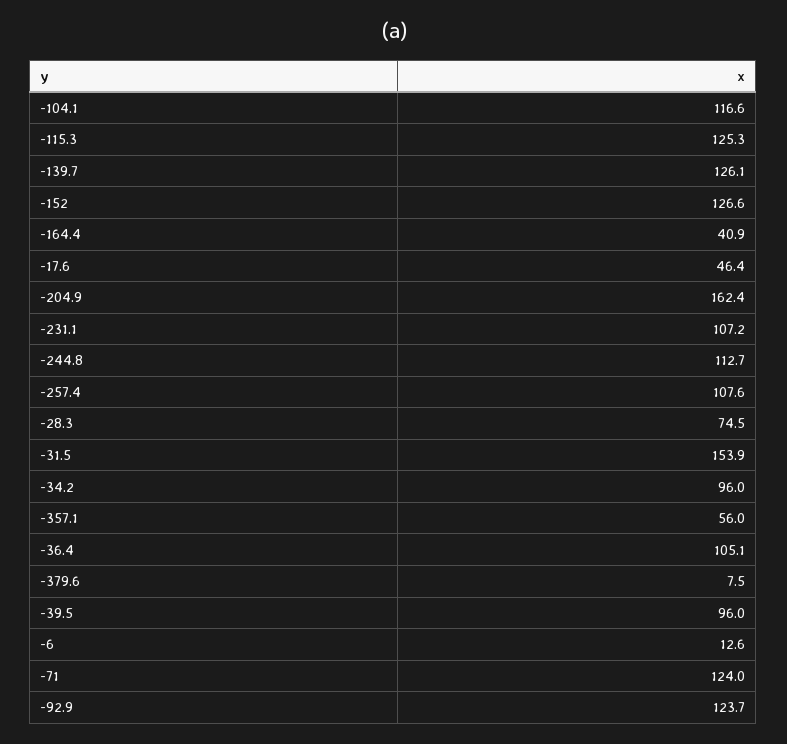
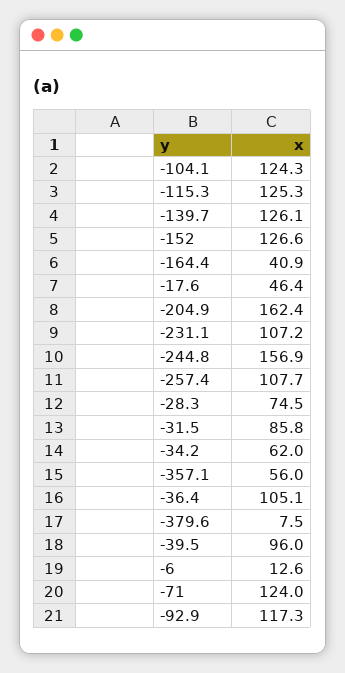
  {
-   "-104.1": 116.6,
+   "-104.1": 124.3,
    "-115.3": 125.3,
    "-139.7": 126.1,
    "-152": 126.6,
    "-164.4": 40.9,
    "-17.6": 46.4,
    "-204.9": 162.4,
    "-231.1": 107.2,
-   "-244.8": 112.7,
+   "-244.8": 156.9,
-   "-257.4": 107.6,
+   "-257.4": 107.7,
    "-28.3": 74.5,
-   "-31.5": 153.9,
+   "-31.5": 85.8,
-   "-34.2": 96,
+   "-34.2": 62,
    "-357.1": 56,
    "-36.4": 105.1,
    "-379.6": 7.5,
    "-39.5": 96,
    "-6": 12.6,
    "-71": 124,
-   "-92.9": 123.7
+   "-92.9": 117.3
  }

